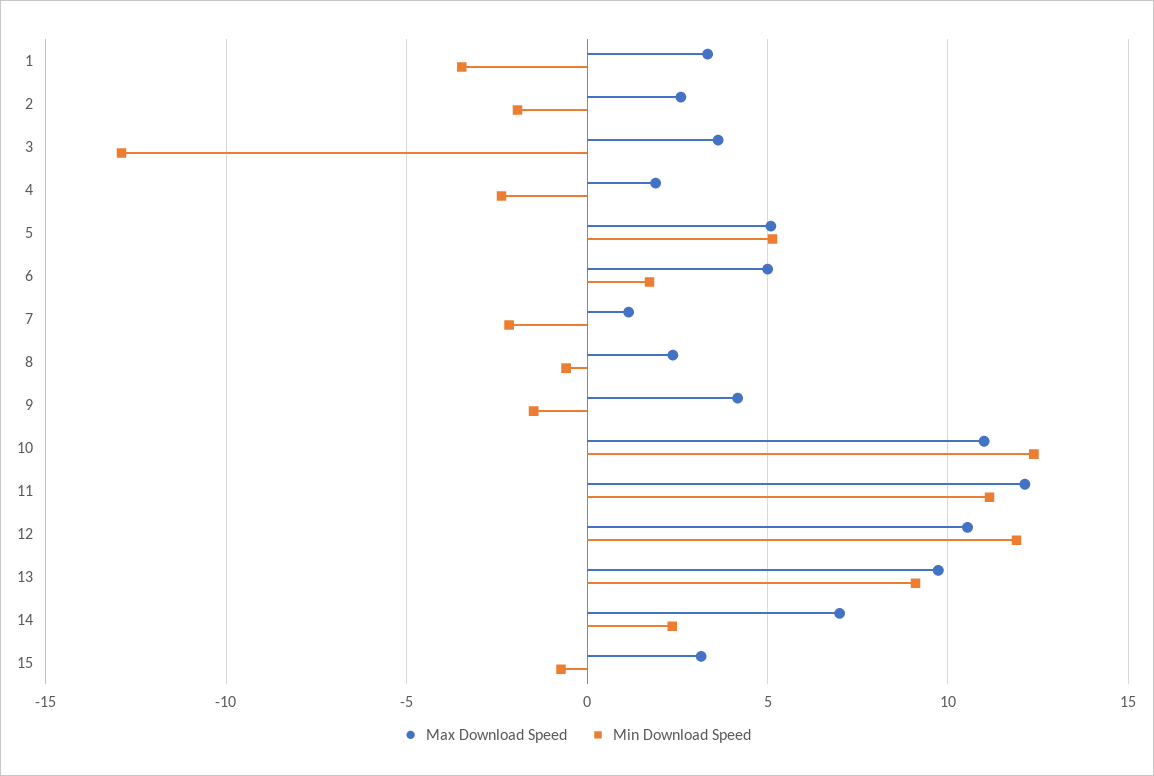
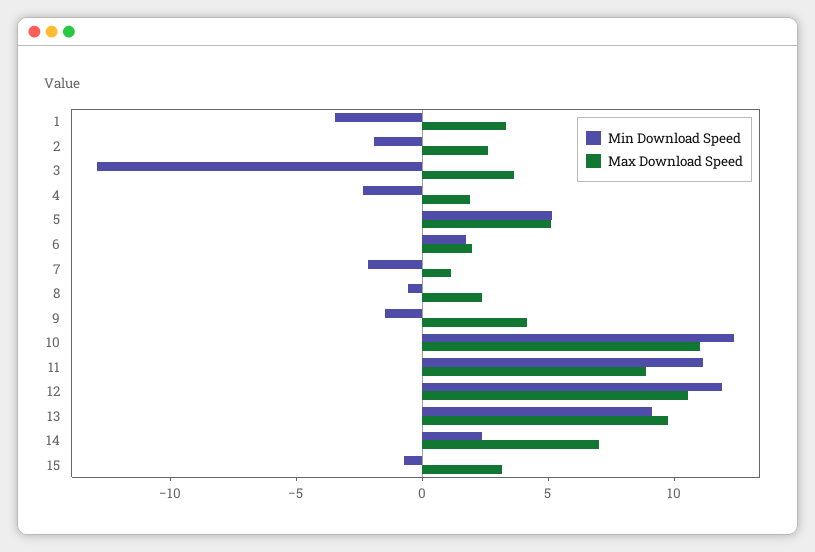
  {
    "Max Download Speed": {
      "1": 3.5,
      "2": 2.5,
      "3": 3.5,
      "4": 2,
      "5": 5,
-     "6": 5,
+     "6": 2,
      "7": 1,
      "8": 2.5,
      "9": 4,
      "10": 11,
-     "11": 12,
+     "11": 9,
      "12": 10.5,
      "13": 9.5,
      "14": 7,
      "15": 3
    },
    "Min Download Speed": {
      "1": -3.5,
      "2": -2,
      "3": -13,
      "4": -2.5,
      "5": 5,
      "6": 1.5,
      "7": -2,
      "8": -0.5,
      "9": -1.5,
      "10": 12.5,
      "11": 11,
      "12": 12,
      "13": 9,
      "14": 2.5,
      "15": -0.5
    }
  }

